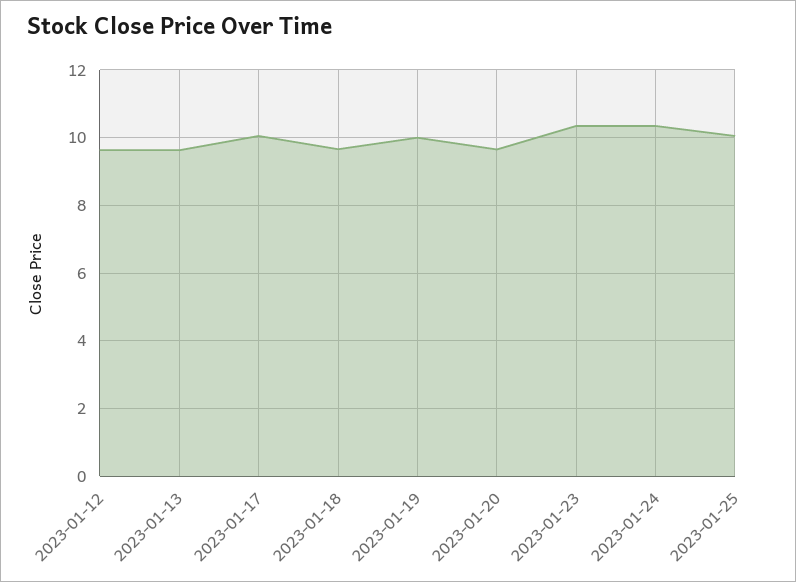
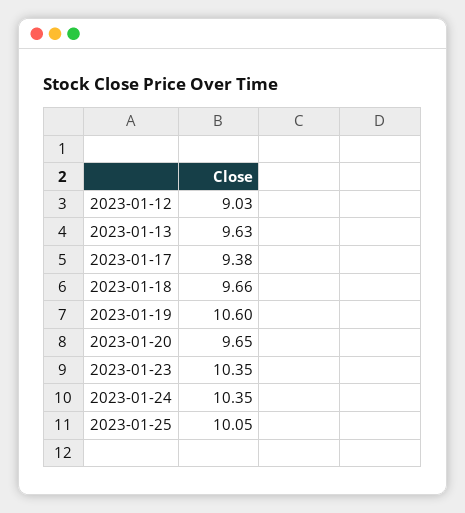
  {
-   "2023-01-12": 9.6,
+   "2023-01-12": 9.03,
    "2023-01-13": 9.63,
-   "2023-01-17": 10,
+   "2023-01-17": 9.38,
    "2023-01-18": 9.66,
-   "2023-01-19": 10,
+   "2023-01-19": 10.6,
    "2023-01-20": 9.65,
    "2023-01-23": 10.35,
    "2023-01-24": 10.35,
    "2023-01-25": 10.05
  }

